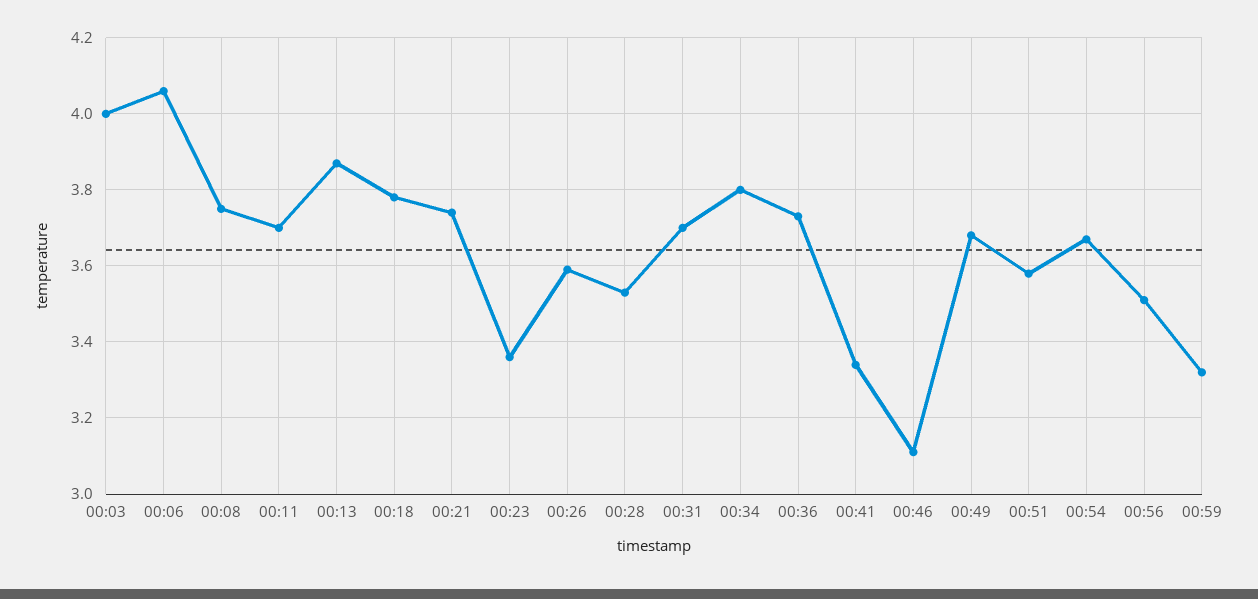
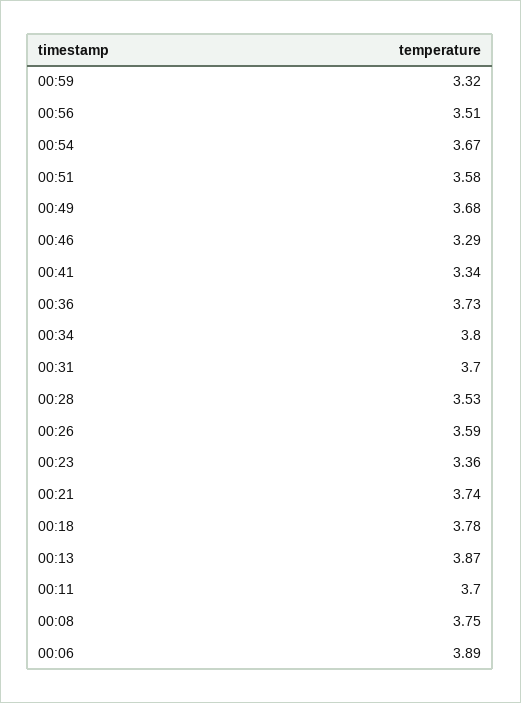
  {
-   "00:03": 4,
-   "00:06": 4.05,
+   "00:06": 3.89,
    "00:08": 3.75,
    "00:11": 3.7,
    "00:13": 3.87,
    "00:18": 3.78,
    "00:21": 3.74,
    "00:23": 3.36,
    "00:26": 3.59,
    "00:28": 3.53,
    "00:31": 3.7,
    "00:34": 3.8,
    "00:36": 3.73,
    "00:41": 3.34,
-   "00:46": 3.1,
+   "00:46": 3.29,
    "00:49": 3.68,
    "00:51": 3.58,
    "00:54": 3.67,
    "00:56": 3.51,
    "00:59": 3.32
  }

